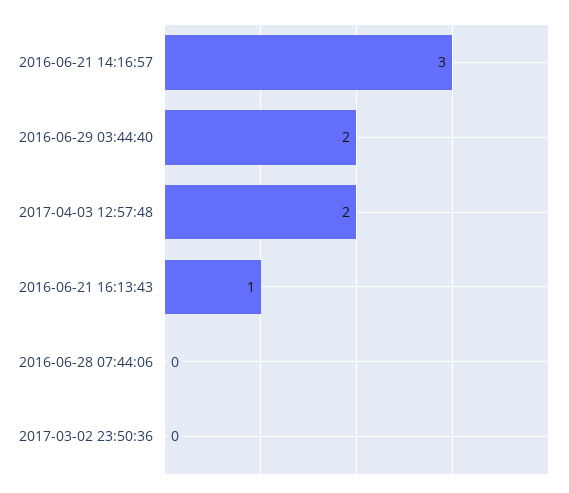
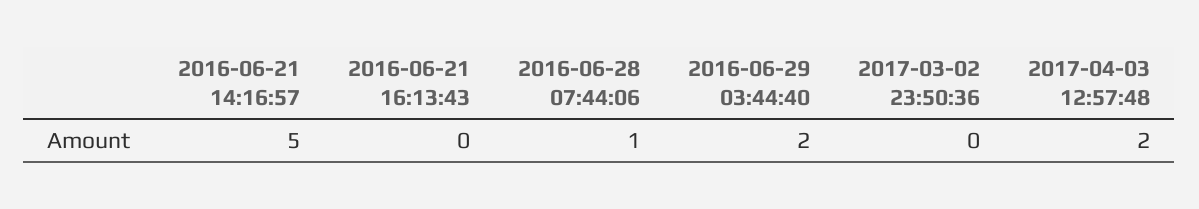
  {
-   "2016-06-21 14:16:57": 3,
+   "2016-06-21 14:16:57": 5,
    "2016-06-29 03:44:40": 2,
    "2017-04-03 12:57:48": 2,
-   "2016-06-21 16:13:43": 1,
+   "2016-06-21 16:13:43": 0,
-   "2016-06-28 07:44:06": 0,
+   "2016-06-28 07:44:06": 1,
    "2017-03-02 23:50:36": 0
  }

